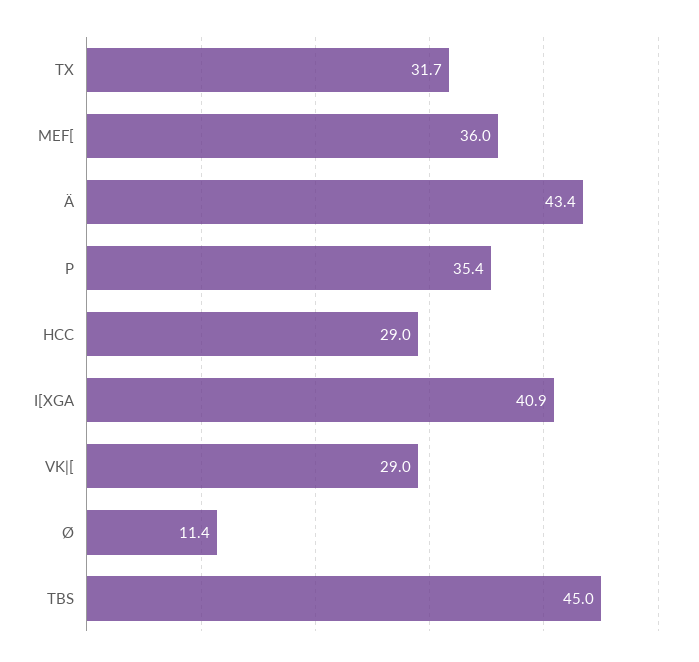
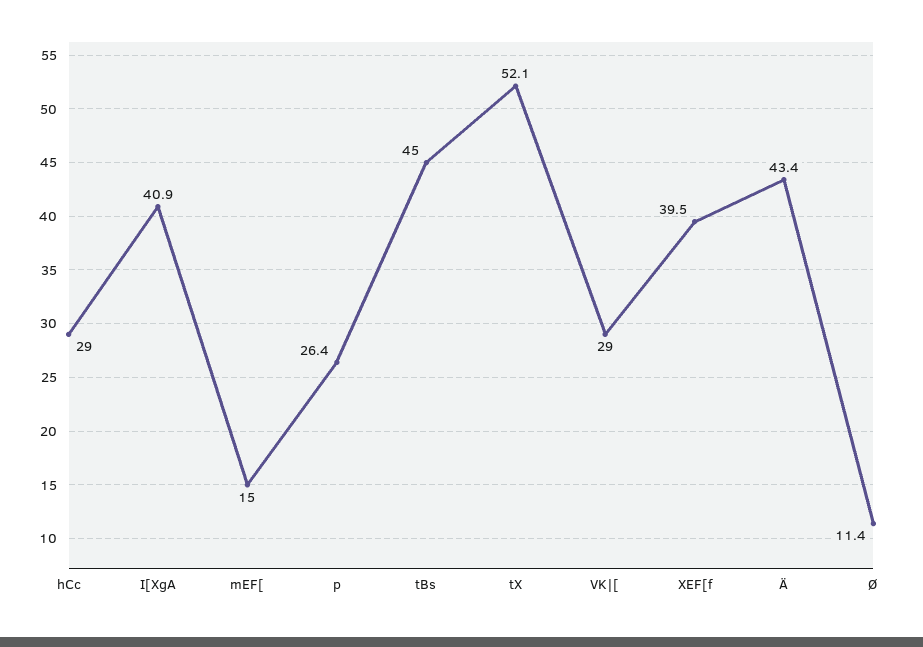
  {
-   "TX": 31.7,
+   "TX": 52.1,
-   "MEF[": 36,
+   "MEF[": 15,
    "Ä": 43.4,
-   "P": 35.4,
+   "P": 26.4,
    "HCC": 29,
    "I[XGA": 40.9,
    "VK|[": 29,
    "Ø": 11.4,
-   "TBS": 45
+   "TBS": 45,
+   "XEF[f": 39.5
  }

